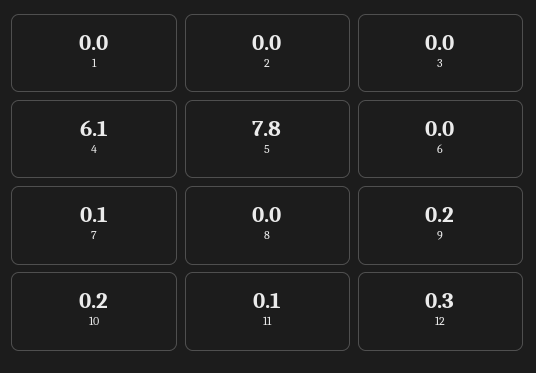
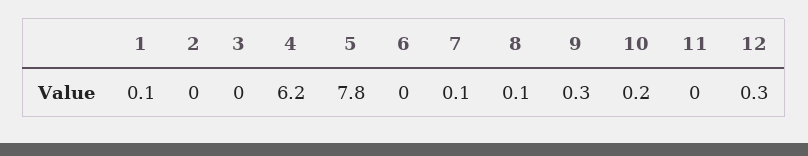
  {
-   "1": 0,
+   "1": 0.1,
    "2": 0,
    "3": 0,
-   "4": 6.1,
+   "4": 6.2,
    "5": 7.8,
    "6": 0,
    "7": 0.1,
-   "8": 0,
+   "8": 0.1,
-   "9": 0.2,
+   "9": 0.3,
    "10": 0.2,
-   "11": 0.1,
+   "11": 0,
    "12": 0.3
  }

